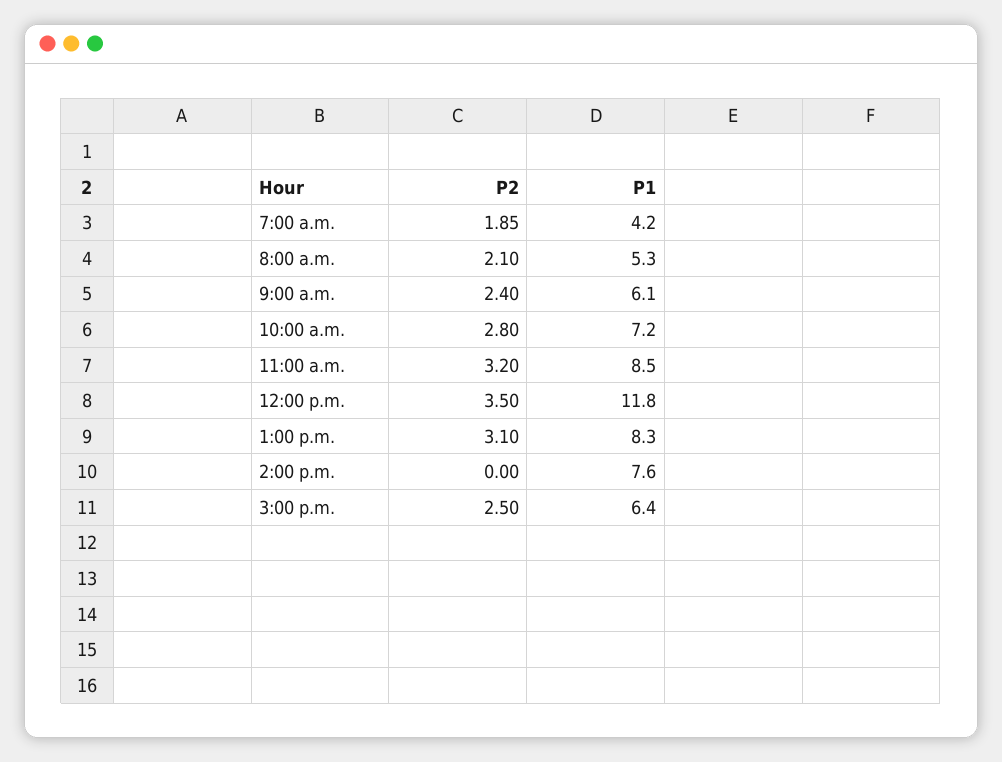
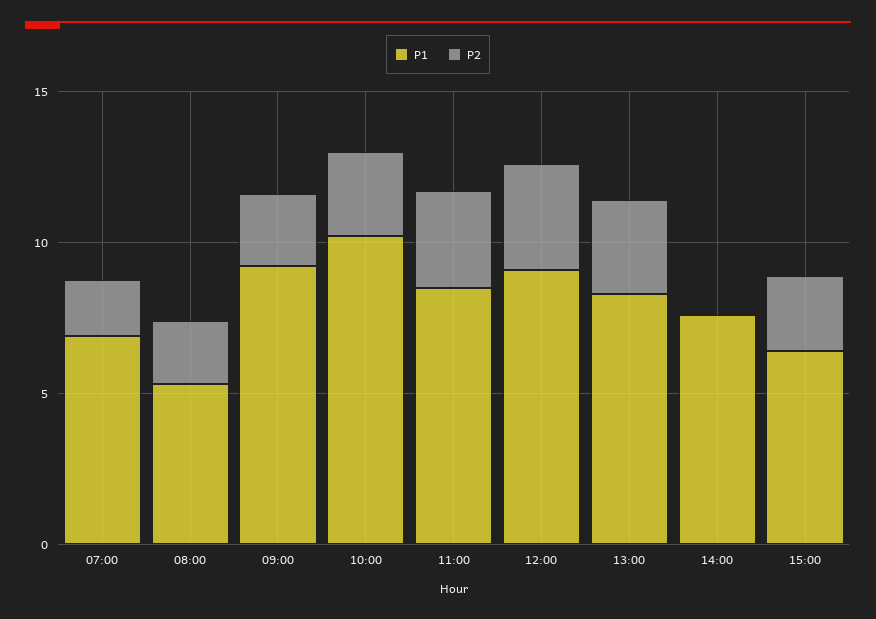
  {
    "P2": {
      "7:00 a.m.": 1.85,
      "8:00 a.m.": 2.1,
      "9:00 a.m.": 2.4,
      "10:00 a.m.": 2.8,
      "11:00 a.m.": 3.2,
      "12:00 p.m.": 3.5,
      "1:00 p.m.": 3.1,
      "2:00 p.m.": 0,
      "3:00 p.m.": 2.5
    },
    "P1": {
-     "7:00 a.m.": 4.2,
+     "7:00 a.m.": 7,
      "8:00 a.m.": 5.3,
-     "9:00 a.m.": 6.1,
+     "9:00 a.m.": 9,
-     "10:00 a.m.": 7.2,
+     "10:00 a.m.": 10,
      "11:00 a.m.": 8.5,
-     "12:00 p.m.": 11.8,
+     "12:00 p.m.": 9,
      "1:00 p.m.": 8.3,
      "2:00 p.m.": 7.6,
      "3:00 p.m.": 6.4
    }
  }

